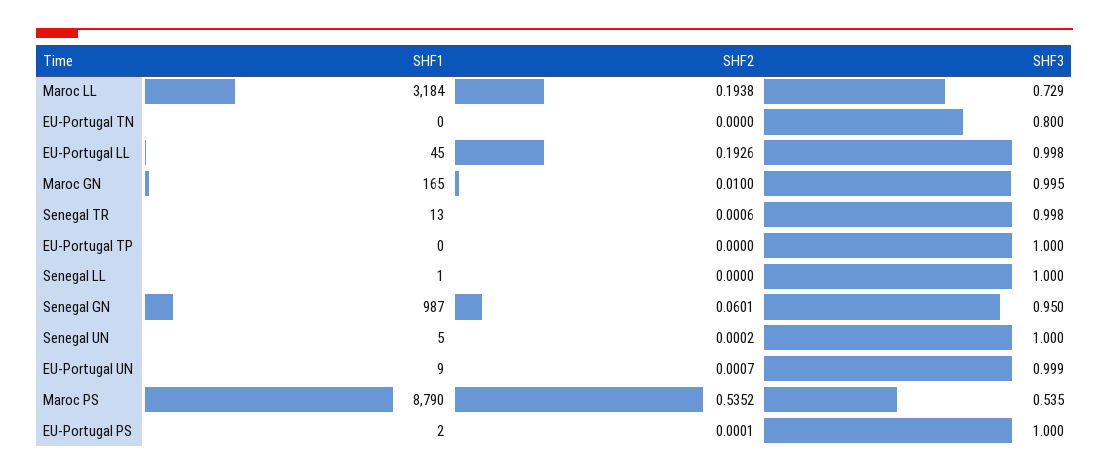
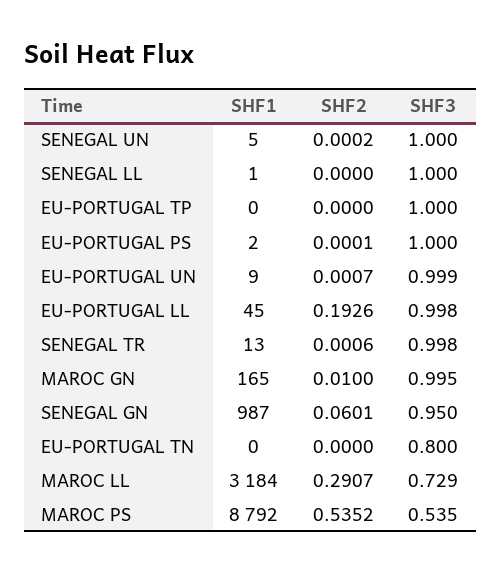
  {
    "SHF1": {
      "Maroc LL": 3184,
      "EU-Portugal TN": 0,
      "EU-Portugal LL": 45,
      "Maroc GN": 165,
      "Senegal TR": 13,
      "EU-Portugal TP": 0,
      "Senegal LL": 1,
      "Senegal GN": 987,
      "Senegal UN": 5,
      "EU-Portugal UN": 9,
-     "Maroc PS": 8790,
+     "Maroc PS": 8792,
      "EU-Portugal PS": 2
    },
    "SHF2": {
-     "Maroc LL": 0.1938,
+     "Maroc LL": 0.2907,
      "EU-Portugal TN": 0,
      "EU-Portugal LL": 0.1926,
      "Maroc GN": 0.01,
      "Senegal TR": 0.0006,
      "EU-Portugal TP": 0,
      "Senegal LL": 0,
      "Senegal GN": 0.0601,
      "Senegal UN": 0.0002,
      "EU-Portugal UN": 0.0007,
      "Maroc PS": 0.5352,
      "EU-Portugal PS": 0.0001
    },
    "SHF3": {
      "Maroc LL": 0.729,
      "EU-Portugal TN": 0.8,
      "EU-Portugal LL": 0.998,
      "Maroc GN": 0.995,
      "Senegal TR": 0.998,
      "EU-Portugal TP": 1,
      "Senegal LL": 1,
      "Senegal GN": 0.95,
      "Senegal UN": 1,
      "EU-Portugal UN": 0.999,
      "Maroc PS": 0.535,
      "EU-Portugal PS": 1
    }
  }

